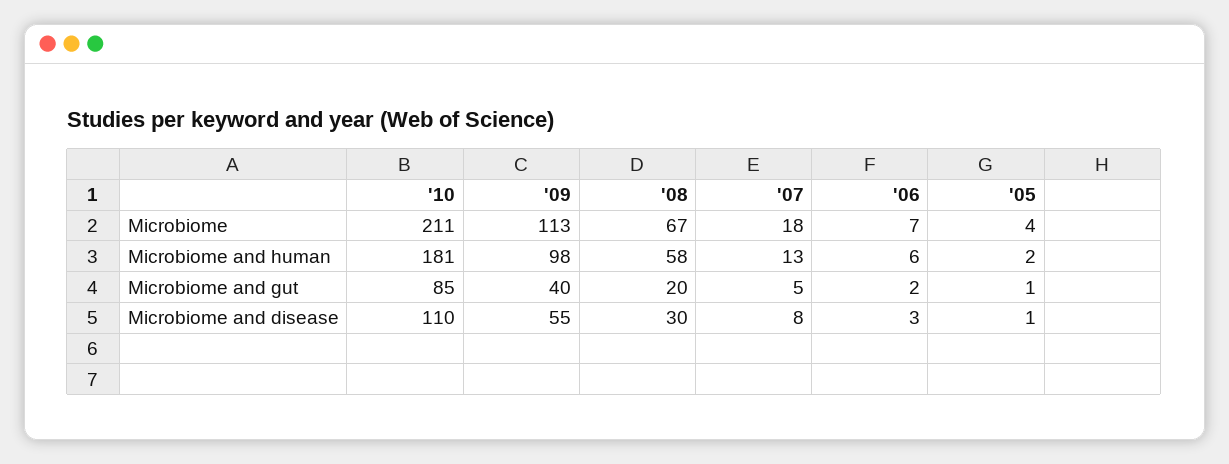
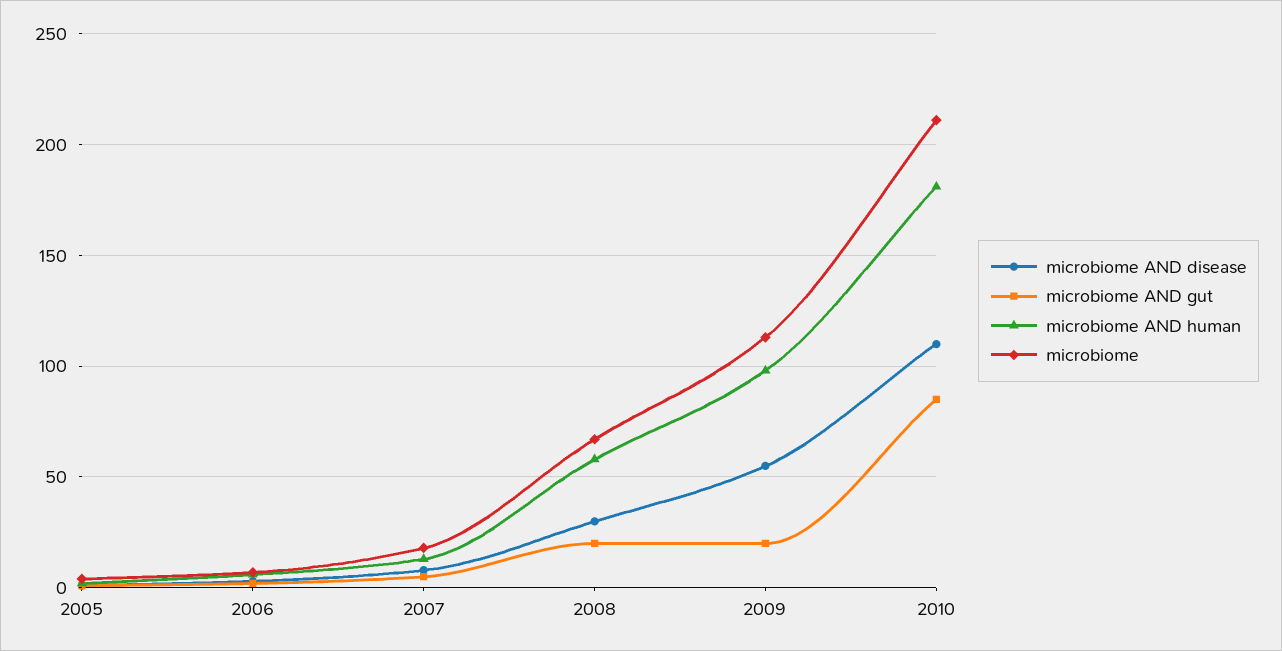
  {
    "Microbiome": {
      "'10": 211,
      "'09": 113,
      "'08": 67,
      "'07": 18,
      "'06": 7,
      "'05": 4
    },
    "Microbiome and human": {
      "'10": 181,
      "'09": 98,
      "'08": 58,
      "'07": 13,
      "'06": 6,
      "'05": 2
    },
    "Microbiome and gut": {
      "'10": 85,
-     "'09": 40,
+     "'09": 20,
      "'08": 20,
      "'07": 5,
      "'06": 2,
      "'05": 1
    },
    "Microbiome and disease": {
      "'10": 110,
      "'09": 55,
      "'08": 30,
      "'07": 8,
      "'06": 3,
      "'05": 1
    }
  }

